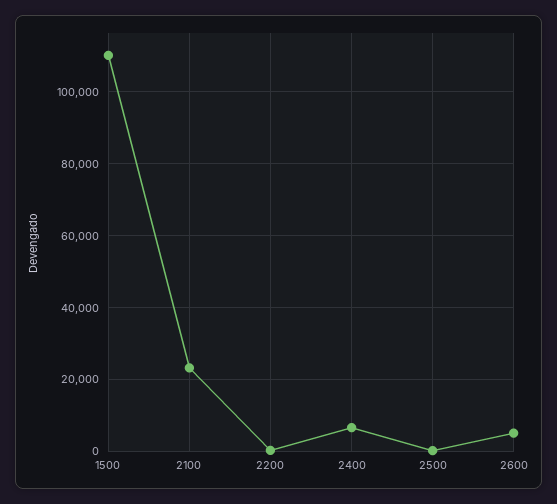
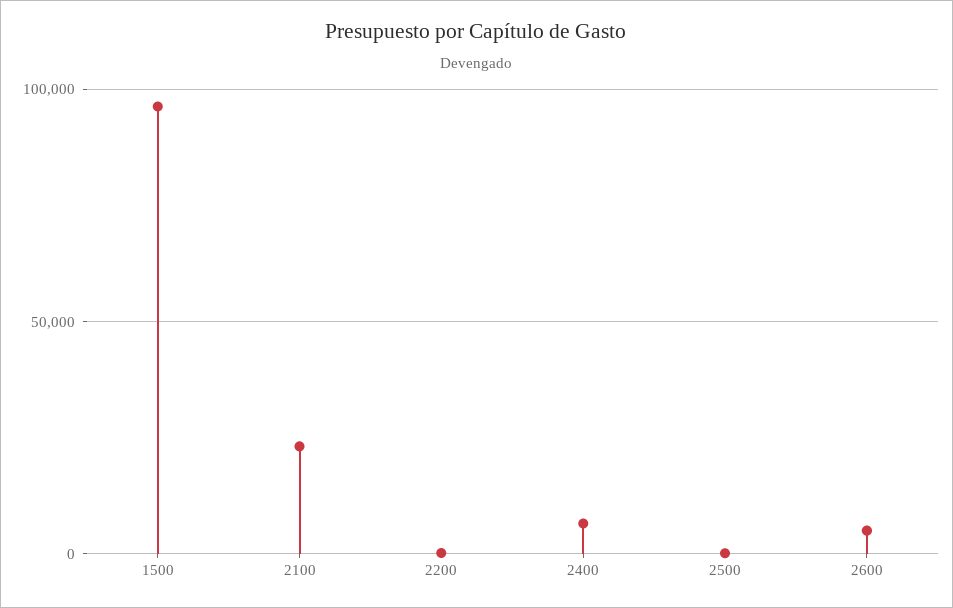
  {
-   "1500": 110000,
+   "1500": 95000,
    "2100": 24000,
    "2200": 0,
    "2400": 6000,
    "2500": 0,
    "2600": 4000
  }

